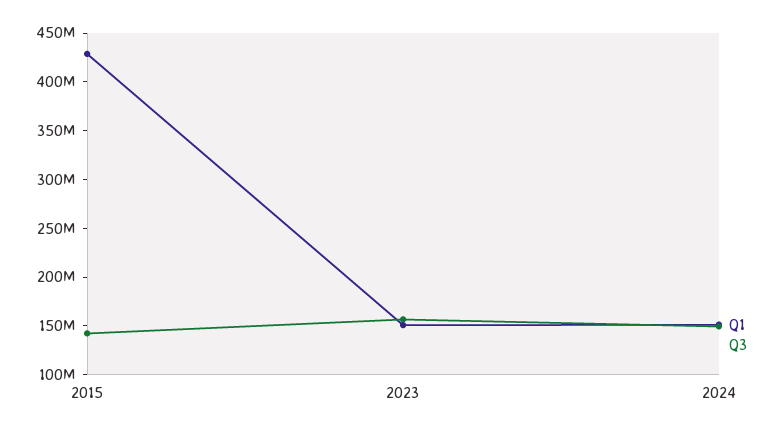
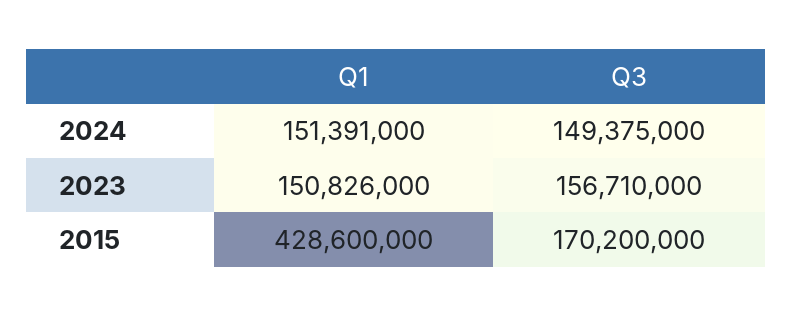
  {
    "Q1": {
      "2015": 428600000,
      "2023": 150826000,
      "2024": 151391000
    },
    "Q3": {
-     "2015": 140000000,
+     "2015": 170200000,
      "2023": 156710000,
      "2024": 149375000
    }
  }

